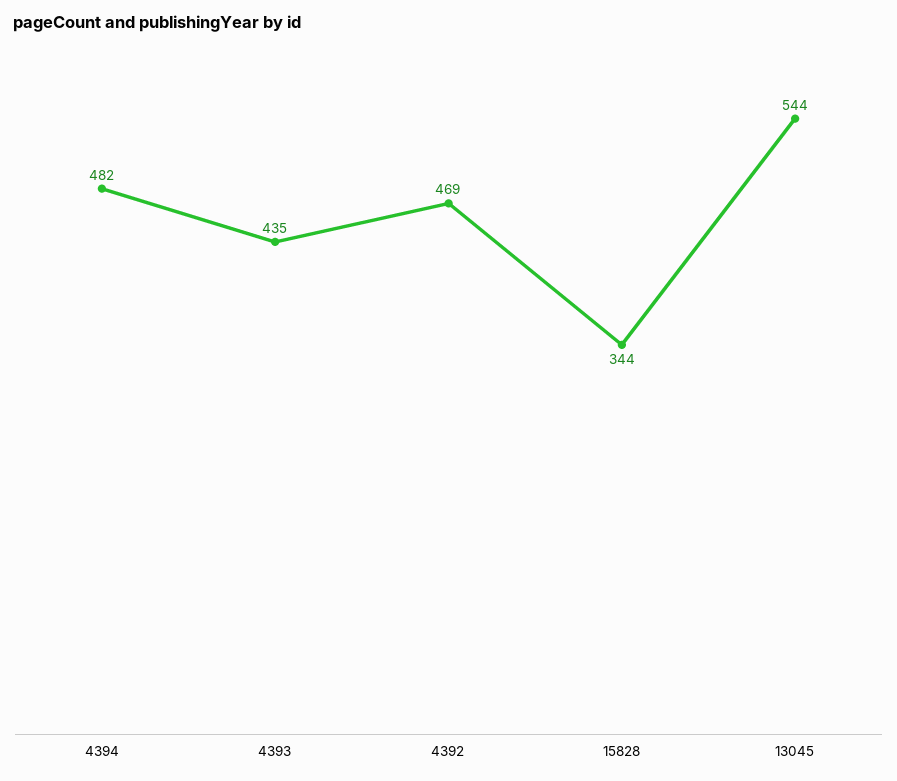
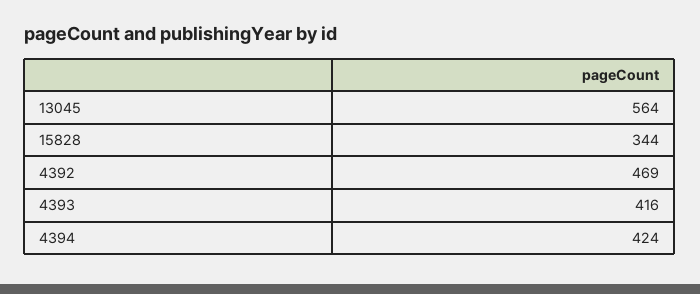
  {
-   "4394": 482,
+   "4394": 424,
-   "4393": 435,
+   "4393": 416,
    "4392": 469,
    "15828": 344,
-   "13045": 544
+   "13045": 564
  }

